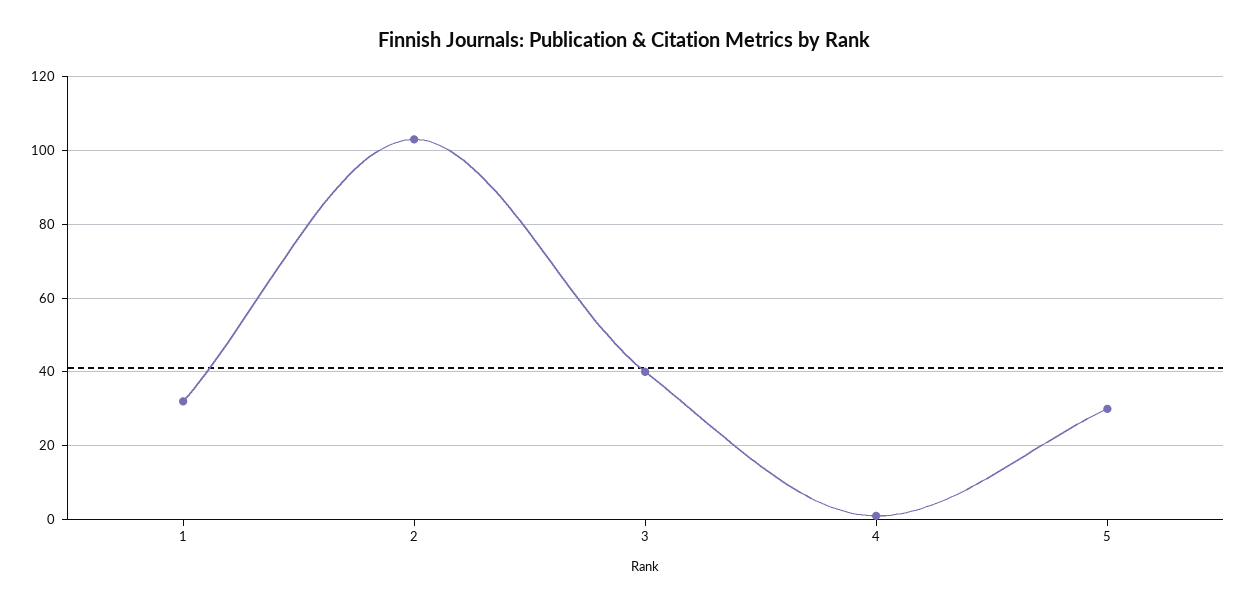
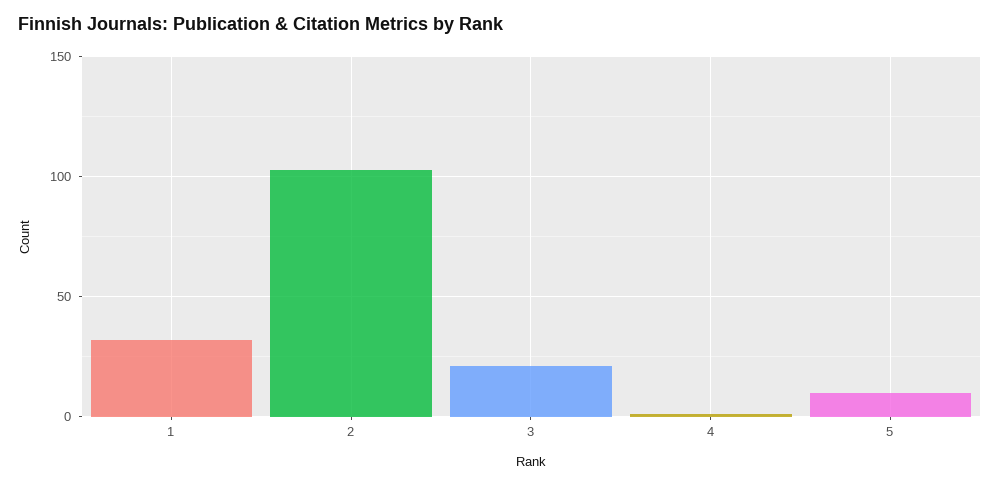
  {
    "1": 30,
    "2": 105,
-   "3": 40,
+   "3": 20,
    "4": 0,
-   "5": 30
+   "5": 10
  }

